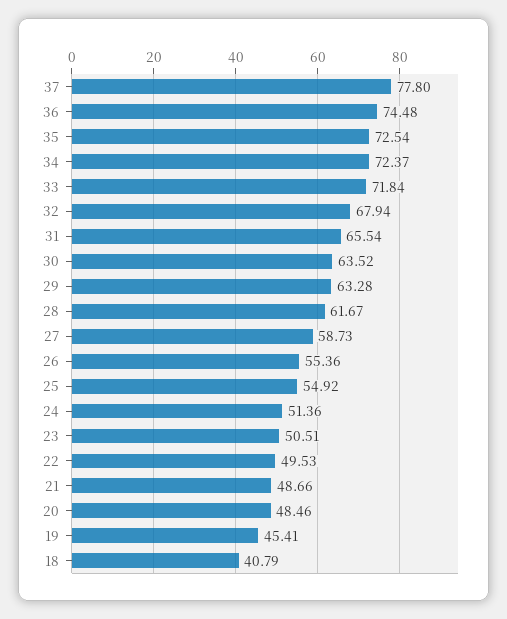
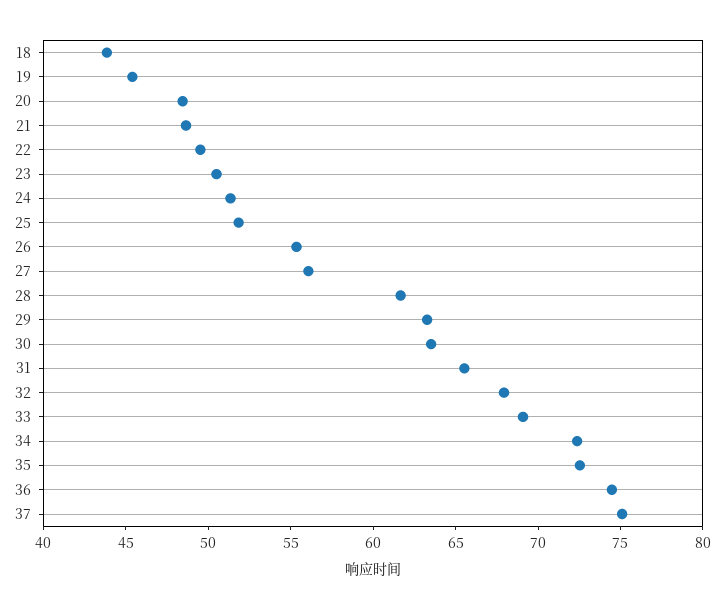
  {
-   "37": 77.8,
+   "37": 75,
    "36": 74.48,
    "35": 72.54,
    "34": 72.37,
-   "33": 71.84,
+   "33": 69,
    "32": 67.94,
    "31": 65.54,
    "30": 63.52,
    "29": 63.28,
    "28": 61.67,
-   "27": 58.73,
+   "27": 56,
    "26": 55.36,
-   "25": 54.92,
+   "25": 52,
    "24": 51.36,
    "23": 50.51,
    "22": 49.53,
    "21": 48.66,
    "20": 48.46,
    "19": 45.41,
-   "18": 40.79
+   "18": 44
  }

